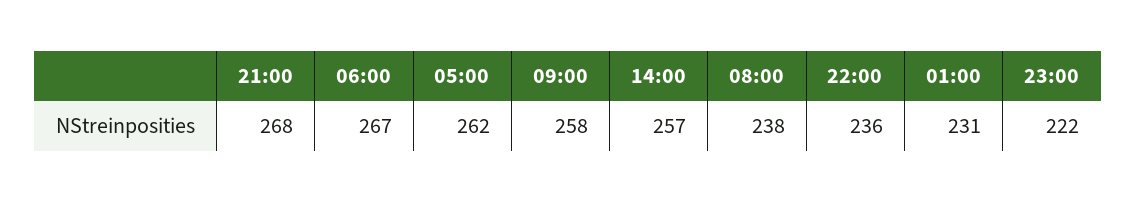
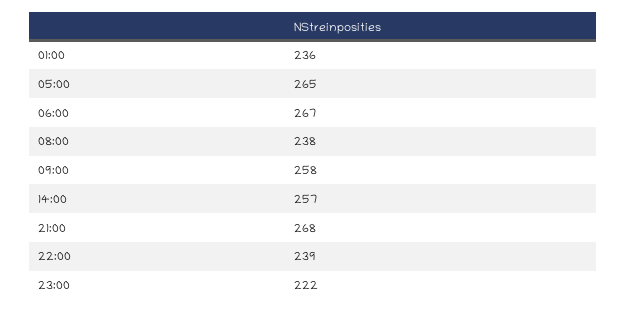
  {
    "21:00": 268,
    "06:00": 267,
-   "05:00": 262,
+   "05:00": 265,
    "09:00": 258,
    "14:00": 257,
    "08:00": 238,
-   "22:00": 236,
+   "22:00": 239,
-   "01:00": 231,
+   "01:00": 236,
    "23:00": 222
  }

